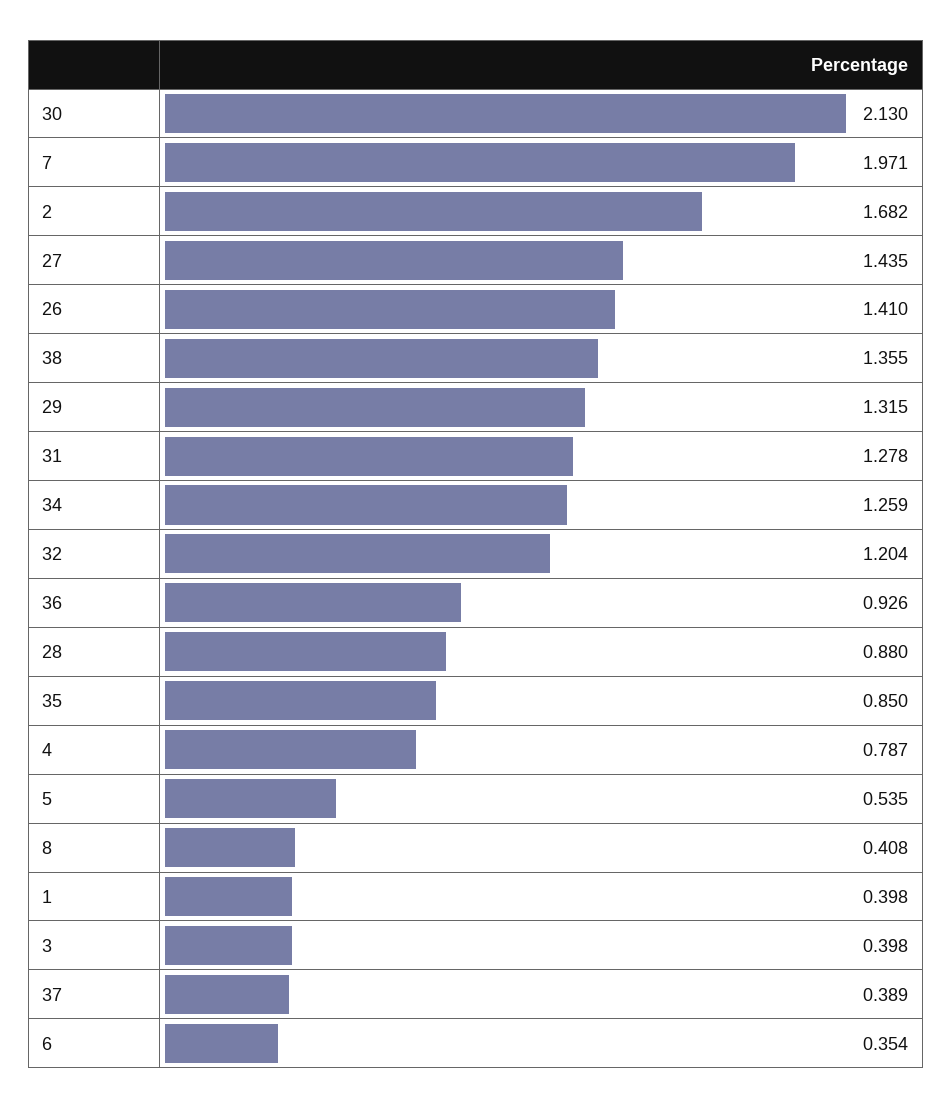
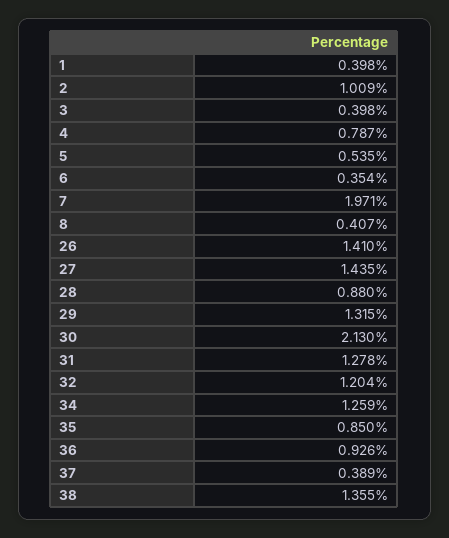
  {
    "30": 2.13,
    "7": 1.971,
-   "2": 1.682,
+   "2": 1.009,
    "27": 1.435,
    "26": 1.41,
    "38": 1.355,
    "29": 1.315,
    "31": 1.278,
    "34": 1.259,
    "32": 1.204,
    "36": 0.926,
    "28": 0.88,
    "35": 0.85,
    "4": 0.787,
    "5": 0.535,
-   "8": 0.408,
+   "8": 0.407,
    "1": 0.398,
    "3": 0.398,
    "37": 0.389,
    "6": 0.354
  }

